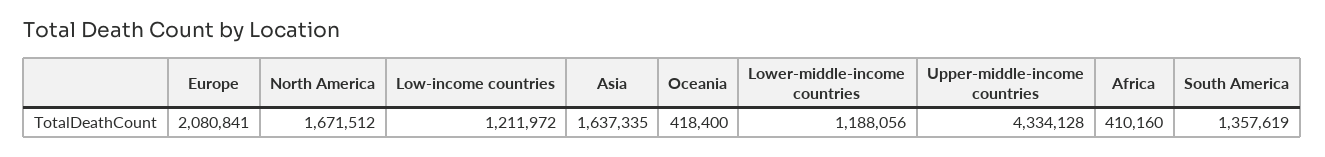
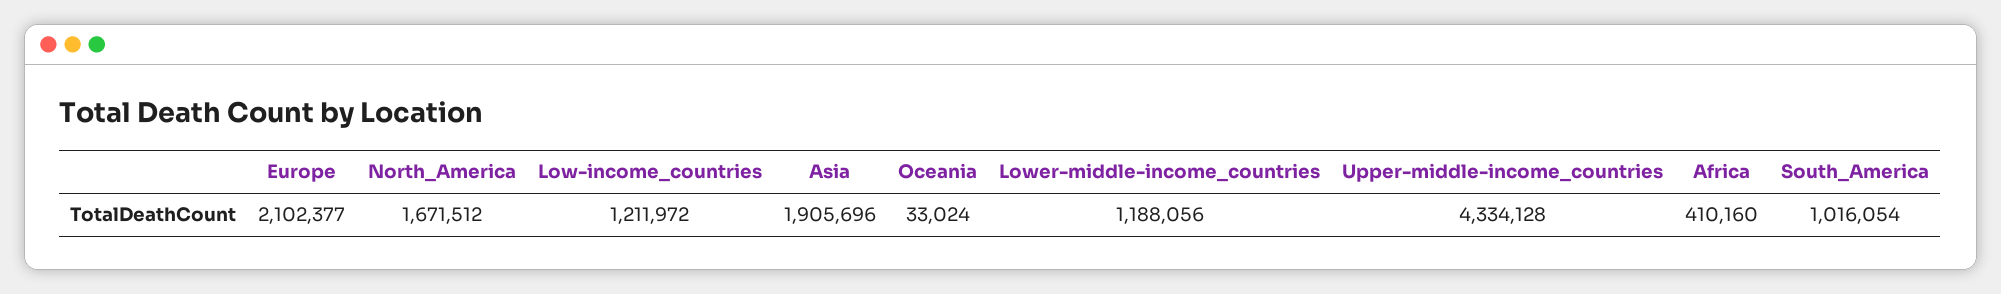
  {
-   "Europe": 2080841,
+   "Europe": 2102377,
    "North America": 1671512,
    "Low-income countries": 1211972,
-   "Asia": 1637335,
+   "Asia": 1905696,
-   "Oceania": 418400,
+   "Oceania": 33024,
    "Lower-middle-income countries": 1188056,
    "Upper-middle-income countries": 4334128,
    "Africa": 410160,
-   "South America": 1357619
+   "South America": 1016054
  }

